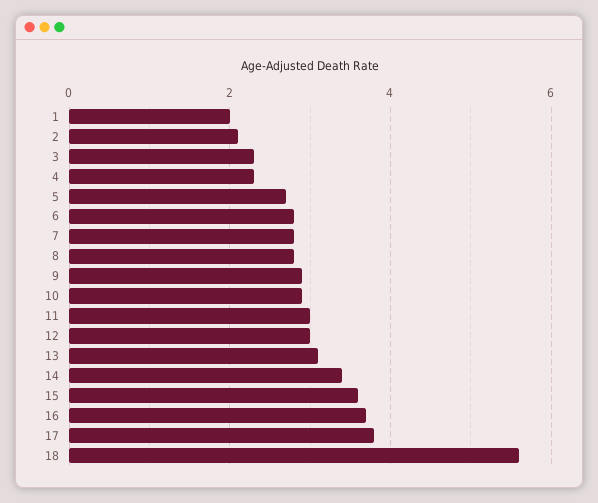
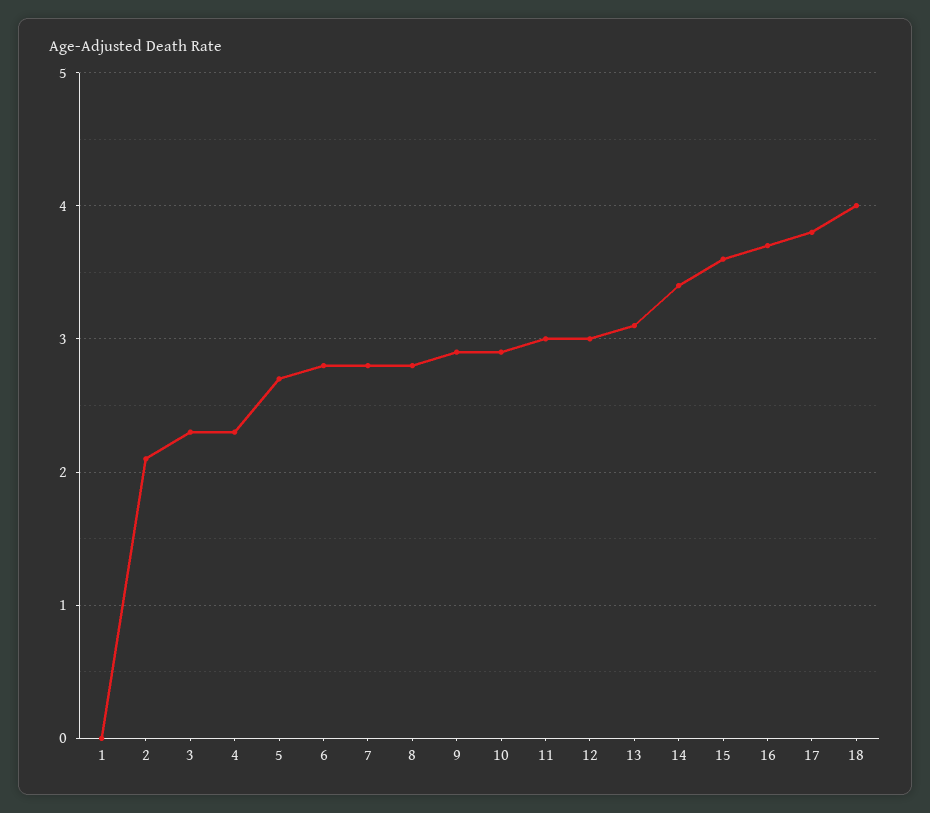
  {
-   "1": 2,
+   "1": 0,
    "2": 2.1,
    "3": 2.3,
    "4": 2.3,
    "5": 2.7,
    "6": 2.8,
    "7": 2.8,
    "8": 2.8,
    "9": 2.9,
    "10": 2.9,
    "11": 3,
    "12": 3,
    "13": 3.1,
    "14": 3.4,
    "15": 3.6,
    "16": 3.7,
    "17": 3.8,
-   "18": 5.5
+   "18": 4
  }

